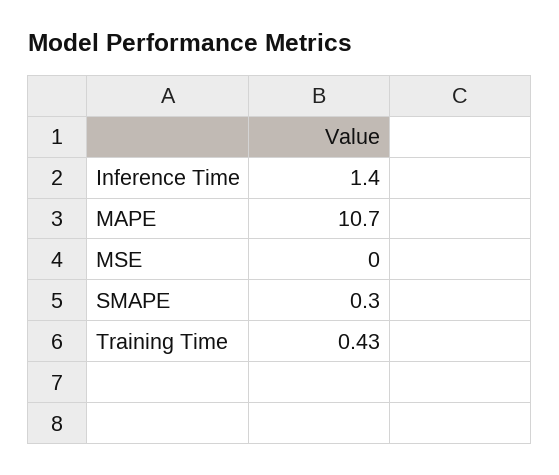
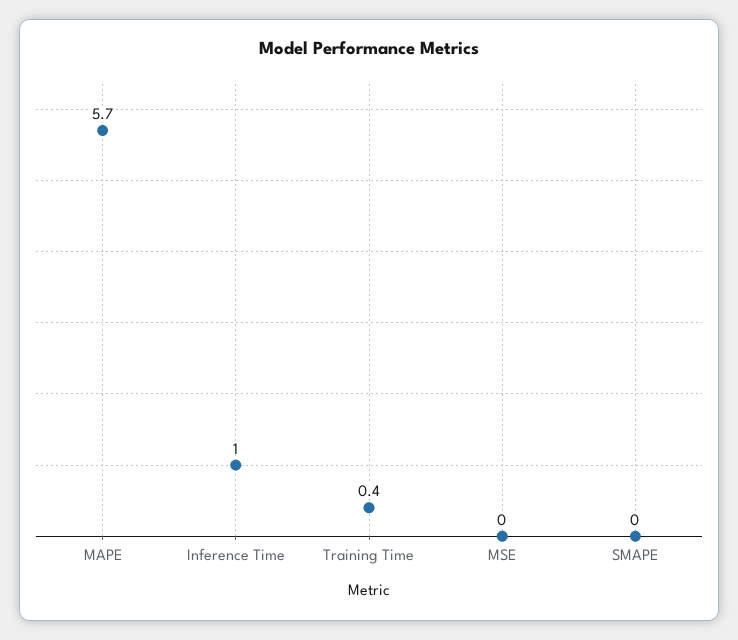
  {
-   "Inference Time": 1.4,
+   "Inference Time": 1,
-   "MAPE": 10.7,
+   "MAPE": 5.7,
    "MSE": 0,
-   "SMAPE": 0.3,
+   "SMAPE": 0,
    "Training Time": 0.43
  }

